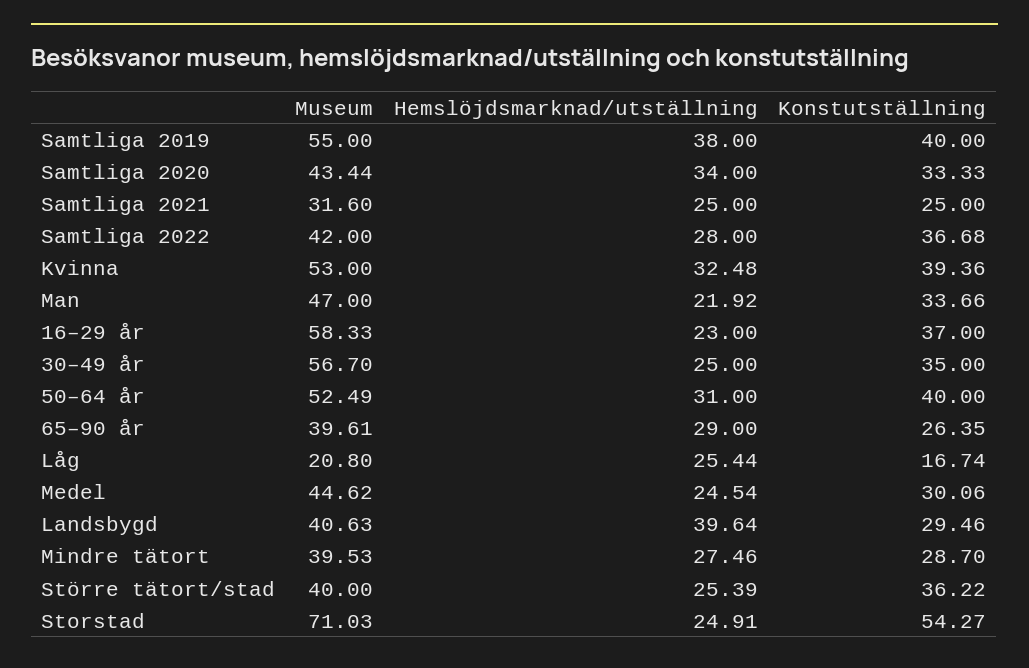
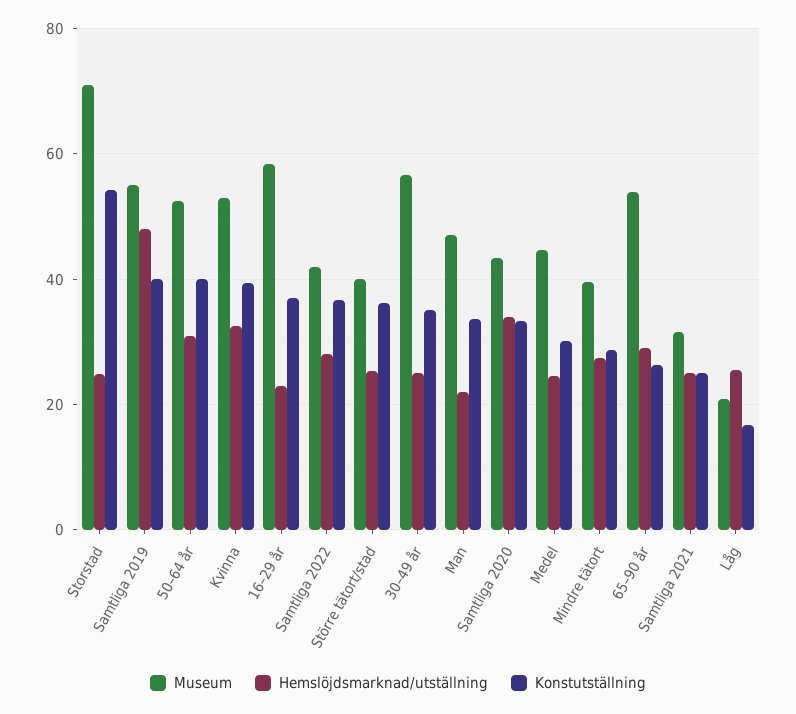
  {
    "Museum": {
      "Samtliga 2019": 55,
      "Samtliga 2020": 43.44,
      "Samtliga 2021": 31.6,
      "Samtliga 2022": 42,
      "Kvinna": 53,
      "Man": 47,
      "16–29 år": 58.33,
      "30–49 år": 56.7,
      "50–64 år": 52.49,
-     "65–90 år": 39.61,
+     "65–90 år": 54,
      "Låg": 20.8,
      "Medel": 44.62,
-     "Landsbygd": 40.63,
      "Mindre tätort": 39.53,
      "Större tätort/stad": 40,
      "Storstad": 71.03
    },
    "Hemslöjdsmarknad/utställning": {
-     "Samtliga 2019": 38,
+     "Samtliga 2019": 48,
      "Samtliga 2020": 34,
      "Samtliga 2021": 25,
      "Samtliga 2022": 28,
      "Kvinna": 32.48,
      "Man": 21.92,
      "16–29 år": 23,
      "30–49 år": 25,
      "50–64 år": 31,
      "65–90 år": 29,
      "Låg": 25.44,
      "Medel": 24.54,
-     "Landsbygd": 39.64,
      "Mindre tätort": 27.46,
      "Större tätort/stad": 25.39,
      "Storstad": 24.91
    },
    "Konstutställning": {
      "Samtliga 2019": 40,
      "Samtliga 2020": 33.33,
      "Samtliga 2021": 25,
      "Samtliga 2022": 36.68,
      "Kvinna": 39.36,
      "Man": 33.66,
      "16–29 år": 37,
      "30–49 år": 35,
      "50–64 år": 40,
      "65–90 år": 26.35,
      "Låg": 16.74,
      "Medel": 30.06,
-     "Landsbygd": 29.46,
      "Mindre tätort": 28.7,
      "Större tätort/stad": 36.22,
      "Storstad": 54.27
    }
  }

